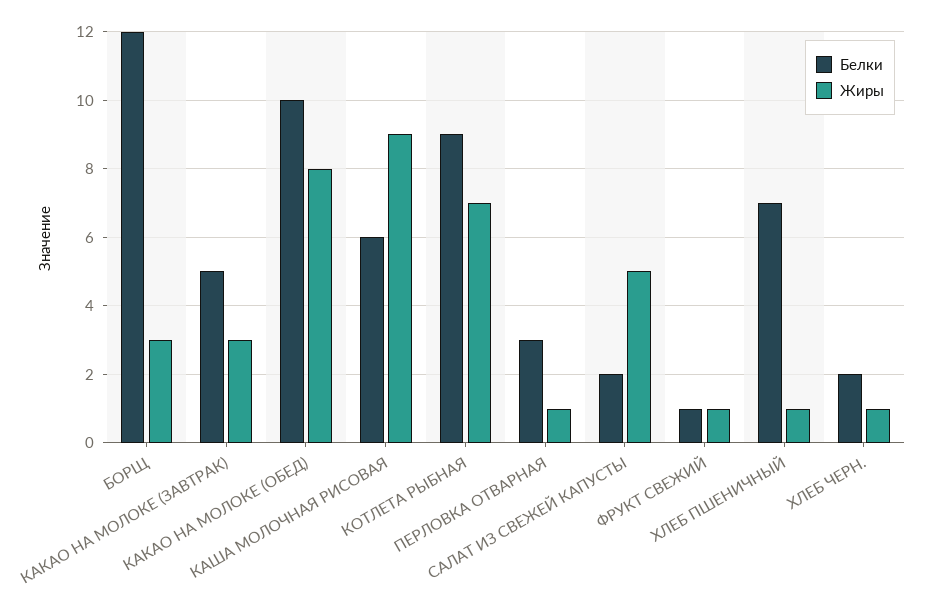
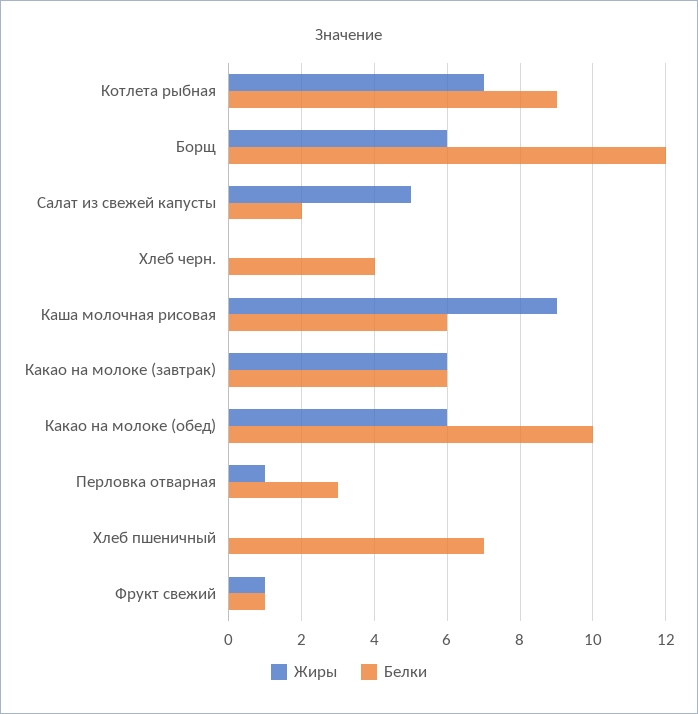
  {
    "Белки": {
      "БОРЩ": 12,
-     "КАКАО НА МОЛОКЕ (ЗАВТРАК)": 5,
+     "КАКАО НА МОЛОКЕ (ЗАВТРАК)": 6,
      "КАКАО НА МОЛОКЕ (ОБЕД)": 10,
      "КАША МОЛОЧНАЯ РИСОВАЯ": 6,
      "КОТЛЕТА РЫБНАЯ": 9,
      "ПЕРЛОВКА ОТВАРНАЯ": 3,
      "САЛАТ ИЗ СВЕЖЕЙ КАПУСТЫ": 2,
      "ФРУКТ СВЕЖИЙ": 1,
      "ХЛЕБ ПШЕНИЧНЫЙ": 7,
-     "ХЛЕБ ЧЕРН.": 2
+     "ХЛЕБ ЧЕРН.": 4
    },
    "Жиры": {
-     "БОРЩ": 3,
+     "БОРЩ": 6,
-     "КАКАО НА МОЛОКЕ (ЗАВТРАК)": 3,
+     "КАКАО НА МОЛОКЕ (ЗАВТРАК)": 6,
-     "КАКАО НА МОЛОКЕ (ОБЕД)": 8,
+     "КАКАО НА МОЛОКЕ (ОБЕД)": 6,
      "КАША МОЛОЧНАЯ РИСОВАЯ": 9,
      "КОТЛЕТА РЫБНАЯ": 7,
      "ПЕРЛОВКА ОТВАРНАЯ": 1,
      "САЛАТ ИЗ СВЕЖЕЙ КАПУСТЫ": 5,
      "ФРУКТ СВЕЖИЙ": 1,
-     "ХЛЕБ ПШЕНИЧНЫЙ": 1,
+     "ХЛЕБ ПШЕНИЧНЫЙ": 0,
-     "ХЛЕБ ЧЕРН.": 1
+     "ХЛЕБ ЧЕРН.": 0
    }
  }

